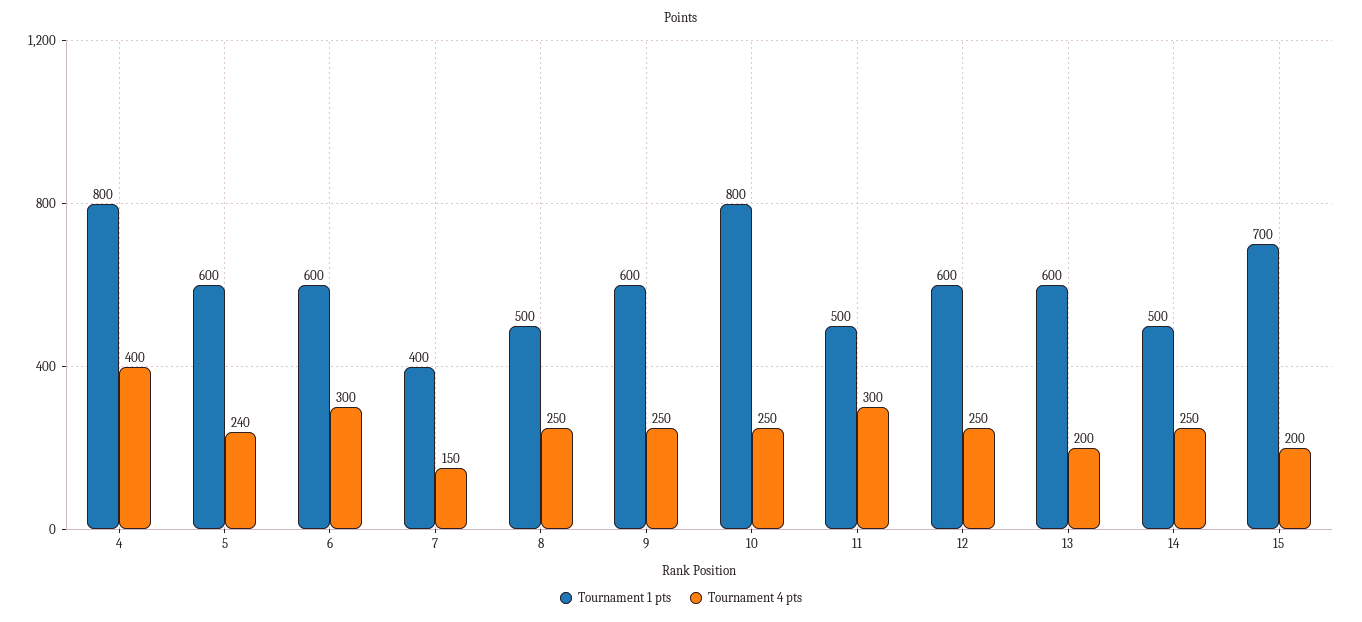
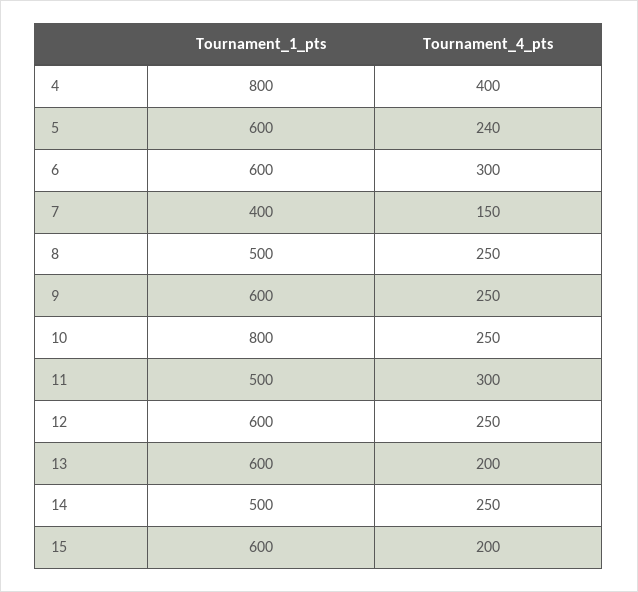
  {
    "Tournament 1 pts": {
      "4": 800,
      "5": 600,
      "6": 600,
      "7": 400,
      "8": 500,
      "9": 600,
      "10": 800,
      "11": 500,
      "12": 600,
      "13": 600,
      "14": 500,
-     "15": 700
+     "15": 600
    },
    "Tournament 4 pts": {
      "4": 400,
      "5": 240,
      "6": 300,
      "7": 150,
      "8": 250,
      "9": 250,
      "10": 250,
      "11": 300,
      "12": 250,
      "13": 200,
      "14": 250,
      "15": 200
    }
  }

